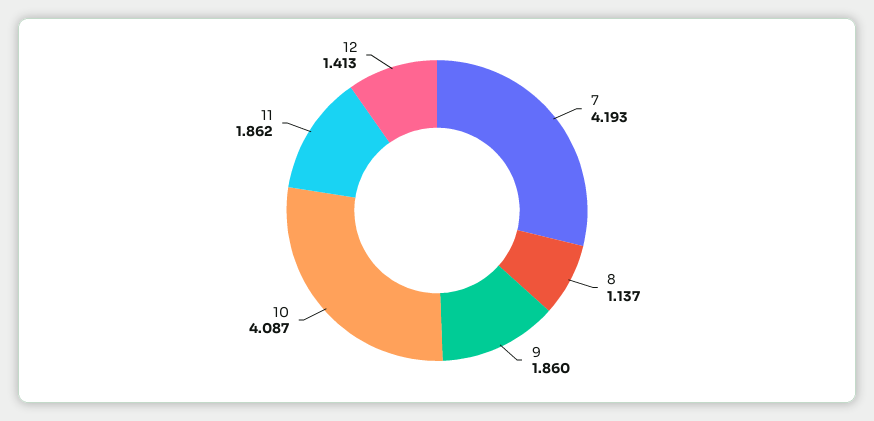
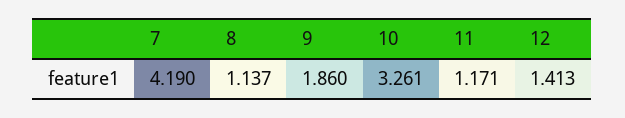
  {
-   "7": 4.193,
+   "7": 4.19,
    "8": 1.137,
    "9": 1.86,
-   "10": 4.087,
+   "10": 3.261,
-   "11": 1.862,
+   "11": 1.171,
    "12": 1.413
  }

